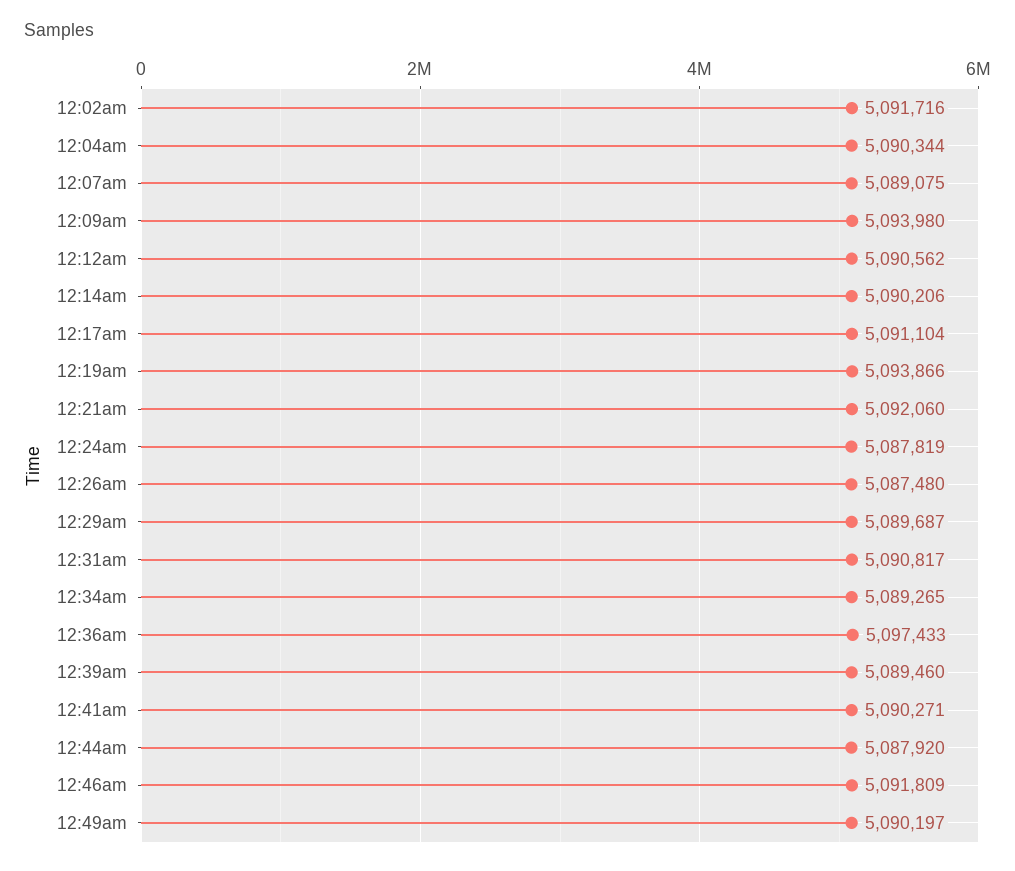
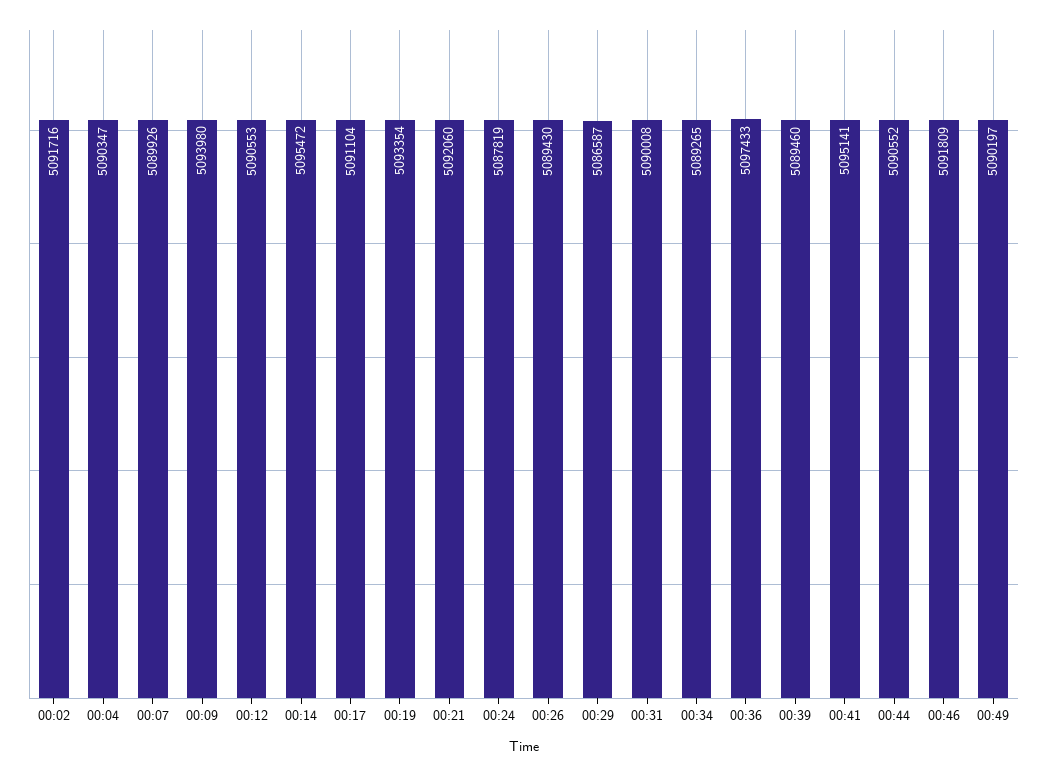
  {
    "12:02am": 5091716,
-   "12:04am": 5090344,
+   "12:04am": 5090347,
-   "12:07am": 5089075,
+   "12:07am": 5089926,
    "12:09am": 5093980,
-   "12:12am": 5090562,
+   "12:12am": 5090553,
-   "12:14am": 5090206,
+   "12:14am": 5095472,
    "12:17am": 5091104,
-   "12:19am": 5093866,
+   "12:19am": 5093354,
    "12:21am": 5092060,
    "12:24am": 5087819,
-   "12:26am": 5087480,
+   "12:26am": 5089430,
-   "12:29am": 5089687,
+   "12:29am": 5086587,
-   "12:31am": 5090817,
+   "12:31am": 5090008,
    "12:34am": 5089265,
    "12:36am": 5097433,
    "12:39am": 5089460,
-   "12:41am": 5090271,
+   "12:41am": 5095141,
-   "12:44am": 5087920,
+   "12:44am": 5090552,
    "12:46am": 5091809,
    "12:49am": 5090197
  }

